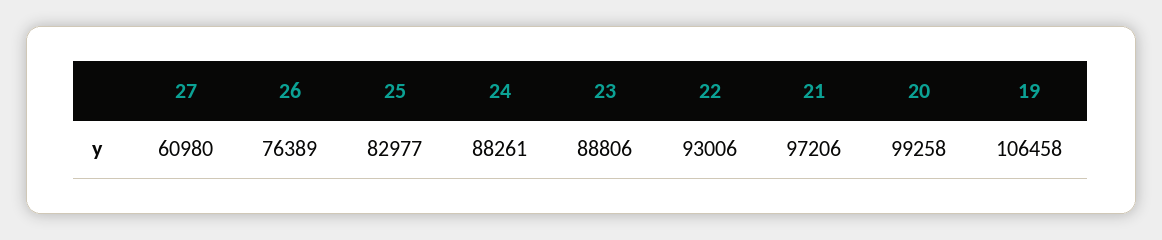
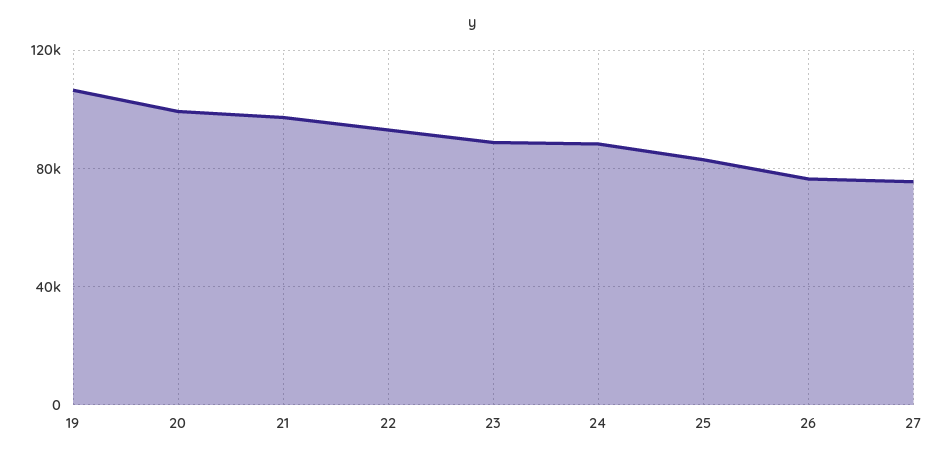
  {
-   "27": 60980,
+   "27": 75000,
    "26": 76389,
    "25": 82977,
    "24": 88261,
    "23": 88806,
    "22": 93006,
    "21": 97206,
    "20": 99258,
    "19": 106458
  }

